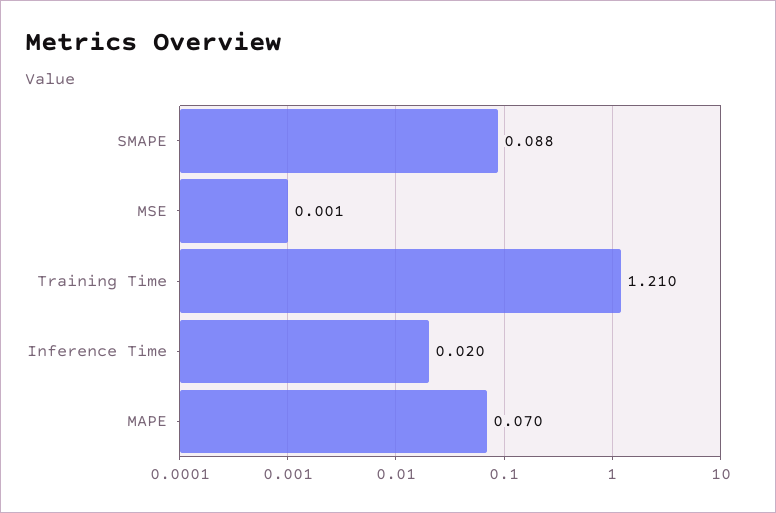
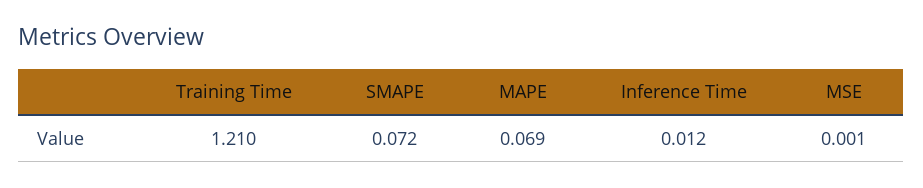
  {
-   "SMAPE": 0.088,
+   "SMAPE": 0.072,
    "MSE": 0.001,
    "Training Time": 1.21,
-   "Inference Time": 0.02,
+   "Inference Time": 0.012,
-   "MAPE": 0.07
+   "MAPE": 0.069
  }

